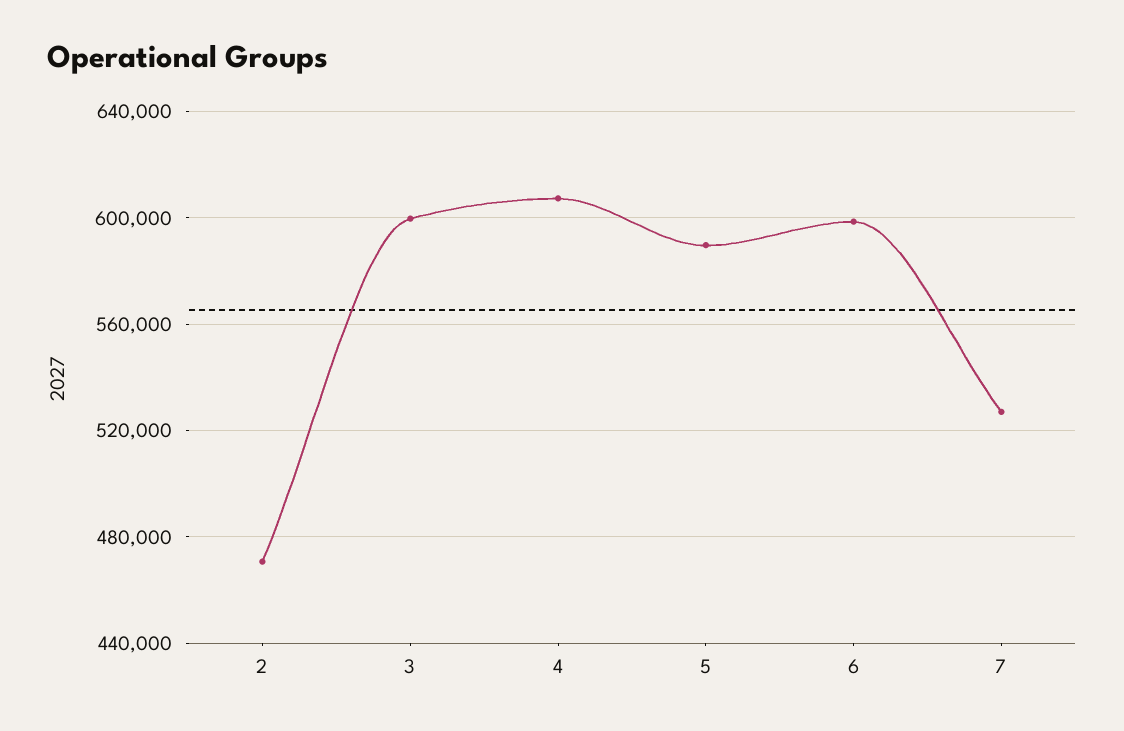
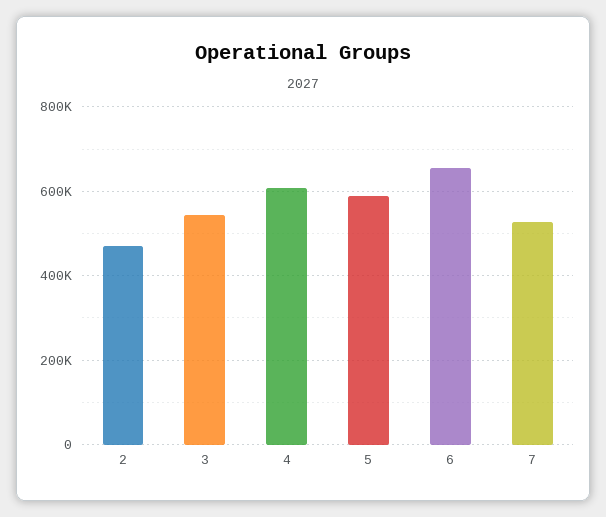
  {
    "2": 470000,
-   "3": 600000,
+   "3": 540000,
    "4": 605000,
    "5": 590000,
-   "6": 600000,
+   "6": 660000,
    "7": 525000
  }

